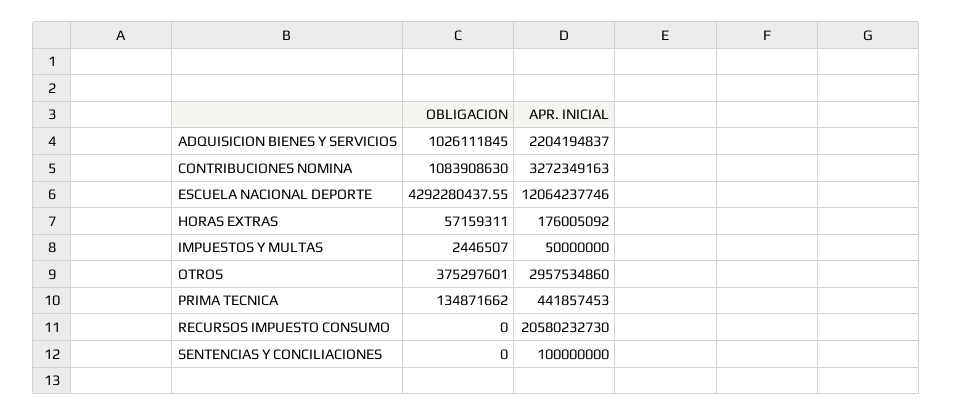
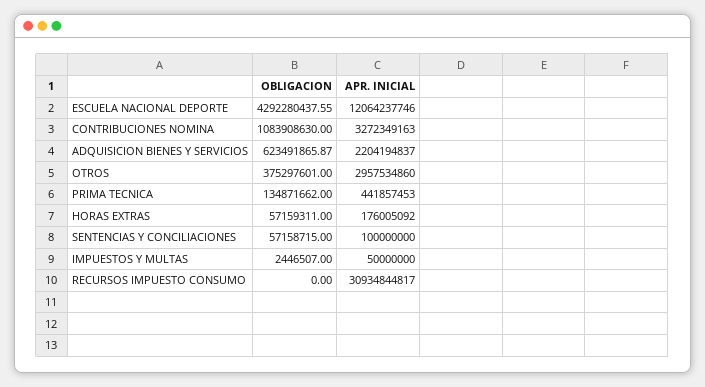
  {
    "OBLIGACION": {
-     "ADQUISICION BIENES Y SERVICIOS": 1026111845,
+     "ADQUISICION BIENES Y SERVICIOS": 623491865.87,
      "CONTRIBUCIONES NOMINA": 1083908630,
      "ESCUELA NACIONAL DEPORTE": 4292280437.55,
      "HORAS EXTRAS": 57159311,
      "IMPUESTOS Y MULTAS": 2446507,
      "OTROS": 375297601,
      "PRIMA TECNICA": 134871662,
      "RECURSOS IMPUESTO CONSUMO": 0,
-     "SENTENCIAS Y CONCILIACIONES": 0
+     "SENTENCIAS Y CONCILIACIONES": 57158715
    },
    "APR. INICIAL": {
      "ADQUISICION BIENES Y SERVICIOS": 2204194837,
      "CONTRIBUCIONES NOMINA": 3272349163,
      "ESCUELA NACIONAL DEPORTE": 12064237746,
      "HORAS EXTRAS": 176005092,
      "IMPUESTOS Y MULTAS": 50000000,
      "OTROS": 2957534860,
      "PRIMA TECNICA": 441857453,
-     "RECURSOS IMPUESTO CONSUMO": 20580232730,
+     "RECURSOS IMPUESTO CONSUMO": 30934844817,
      "SENTENCIAS Y CONCILIACIONES": 100000000
    }
  }

